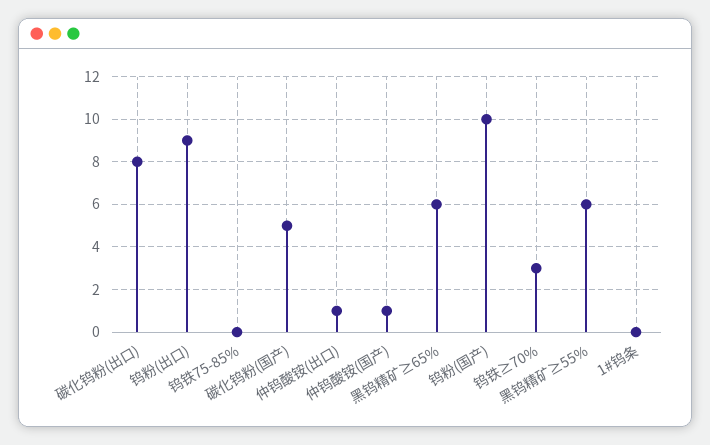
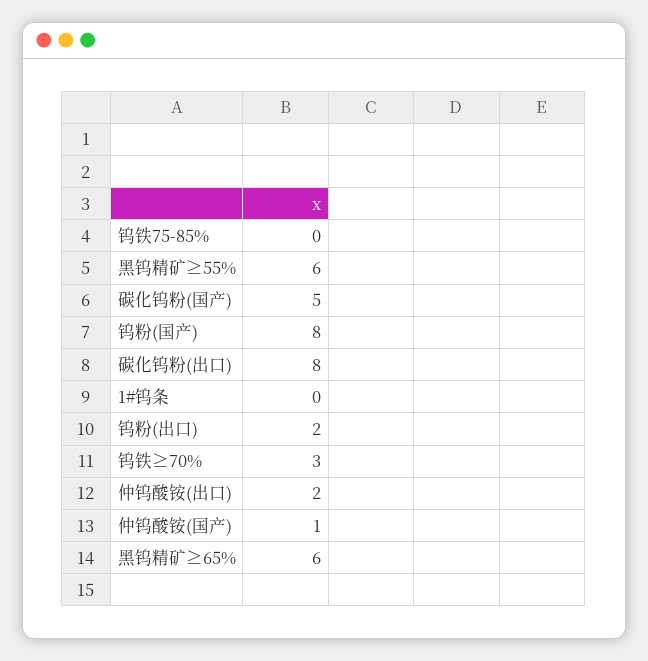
  {
    "碳化钨粉(出口)": 8,
-   "钨粉(出口)": 9,
+   "钨粉(出口)": 2,
    "钨铁75-85%": 0,
    "碳化钨粉(国产)": 5,
-   "仲钨酸铵(出口)": 1,
+   "仲钨酸铵(出口)": 2,
    "仲钨酸铵(国产)": 1,
    "黑钨精矿≥65%": 6,
-   "钨粉(国产)": 10,
+   "钨粉(国产)": 8,
    "钨铁≥70%": 3,
    "黑钨精矿≥55%": 6,
    "1#钨条": 0
  }

